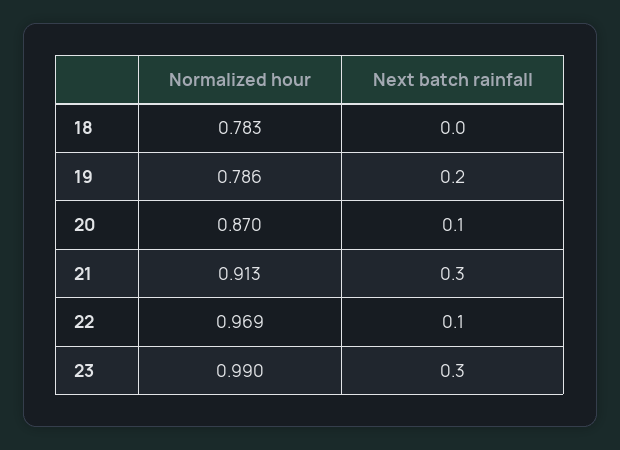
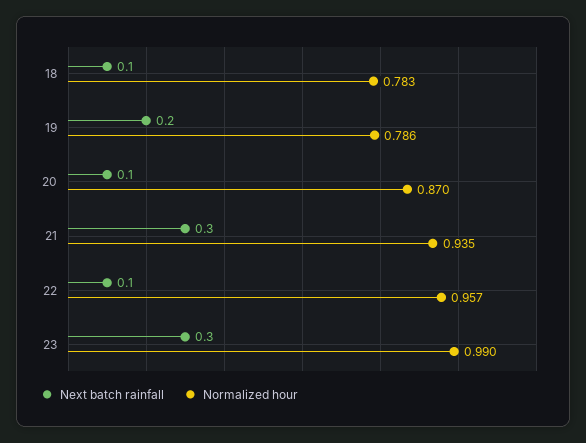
  {
    "Normalized hour": {
      "18": 0.783,
      "19": 0.786,
      "20": 0.87,
-     "21": 0.913,
+     "21": 0.935,
-     "22": 0.969,
+     "22": 0.957,
      "23": 0.99
    },
    "Next batch rainfall": {
-     "18": 0,
+     "18": 0.1,
      "19": 0.2,
      "20": 0.1,
      "21": 0.3,
      "22": 0.1,
      "23": 0.3
    }
  }

